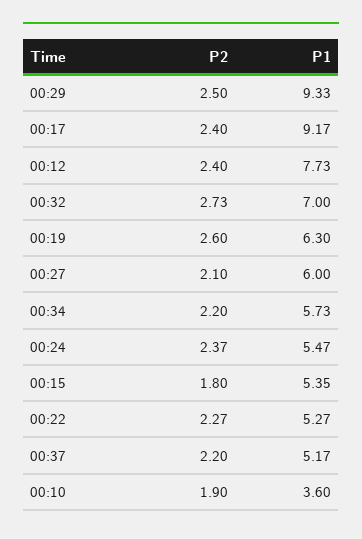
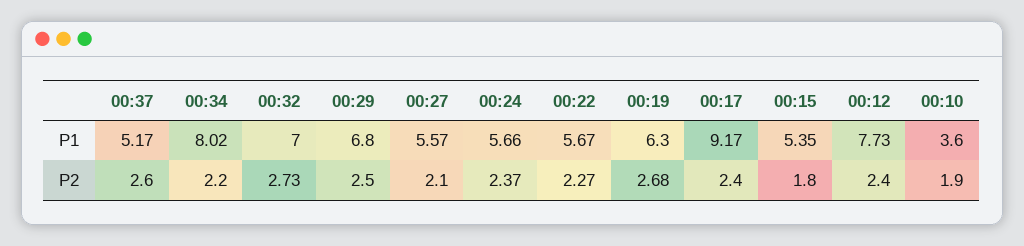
  {
    "P2": {
      "00:29": 2.5,
      "00:17": 2.4,
      "00:12": 2.4,
      "00:32": 2.73,
-     "00:19": 2.6,
+     "00:19": 2.68,
      "00:27": 2.1,
      "00:34": 2.2,
      "00:24": 2.37,
      "00:15": 1.8,
      "00:22": 2.27,
-     "00:37": 2.2,
+     "00:37": 2.6,
      "00:10": 1.9
    },
    "P1": {
-     "00:29": 9.33,
+     "00:29": 6.8,
      "00:17": 9.17,
      "00:12": 7.73,
      "00:32": 7,
      "00:19": 6.3,
-     "00:27": 6,
+     "00:27": 5.57,
-     "00:34": 5.73,
+     "00:34": 8.02,
-     "00:24": 5.47,
+     "00:24": 5.66,
      "00:15": 5.35,
-     "00:22": 5.27,
+     "00:22": 5.67,
      "00:37": 5.17,
      "00:10": 3.6
    }
  }

